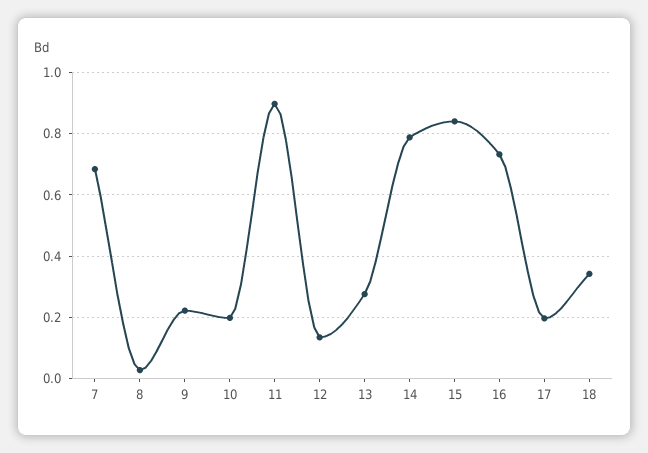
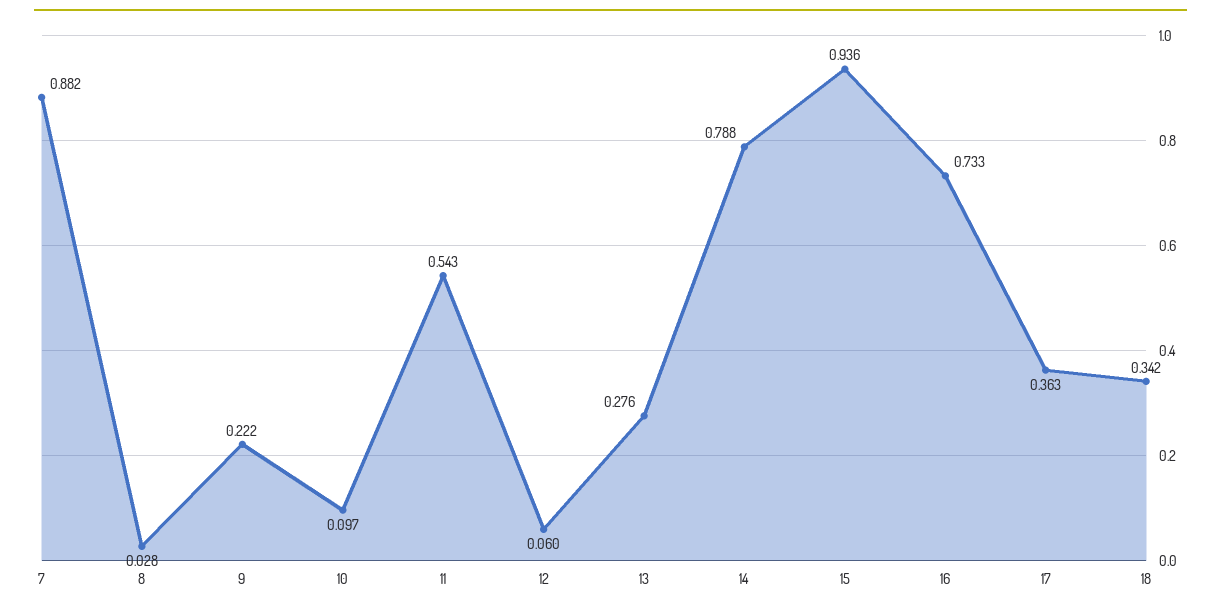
  {
-   "7": 0.68,
+   "7": 0.882,
    "8": 0.028,
    "9": 0.222,
-   "10": 0.2,
+   "10": 0.097,
-   "11": 0.9,
+   "11": 0.543,
-   "12": 0.14,
+   "12": 0.06,
    "13": 0.276,
    "14": 0.788,
-   "15": 0.84,
+   "15": 0.936,
    "16": 0.733,
-   "17": 0.2,
+   "17": 0.363,
    "18": 0.342
  }

